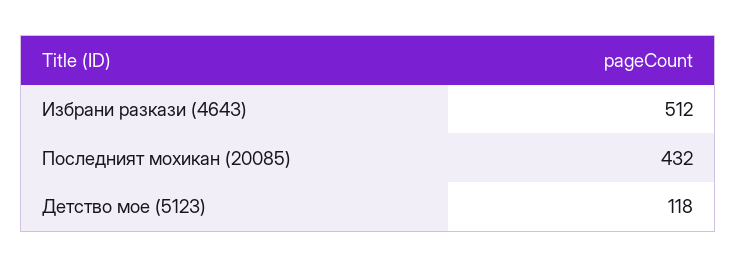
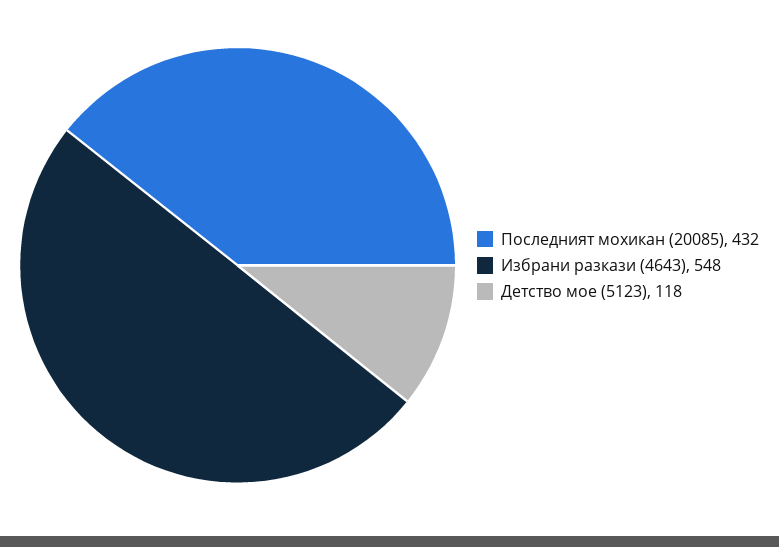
  {
-   "Избрани разкази (4643)": 512,
+   "Избрани разкази (4643)": 548,
    "Последният мохикан (20085)": 432,
    "Детство мое (5123)": 118
  }

